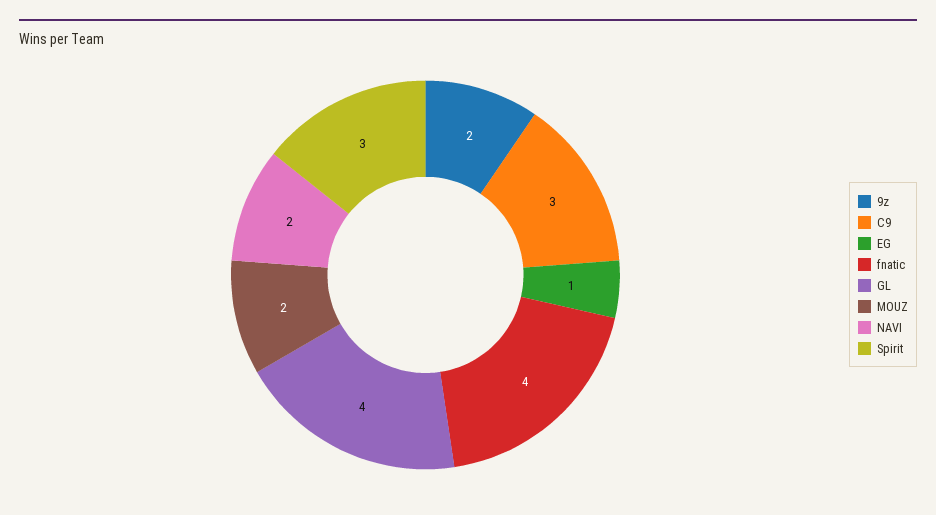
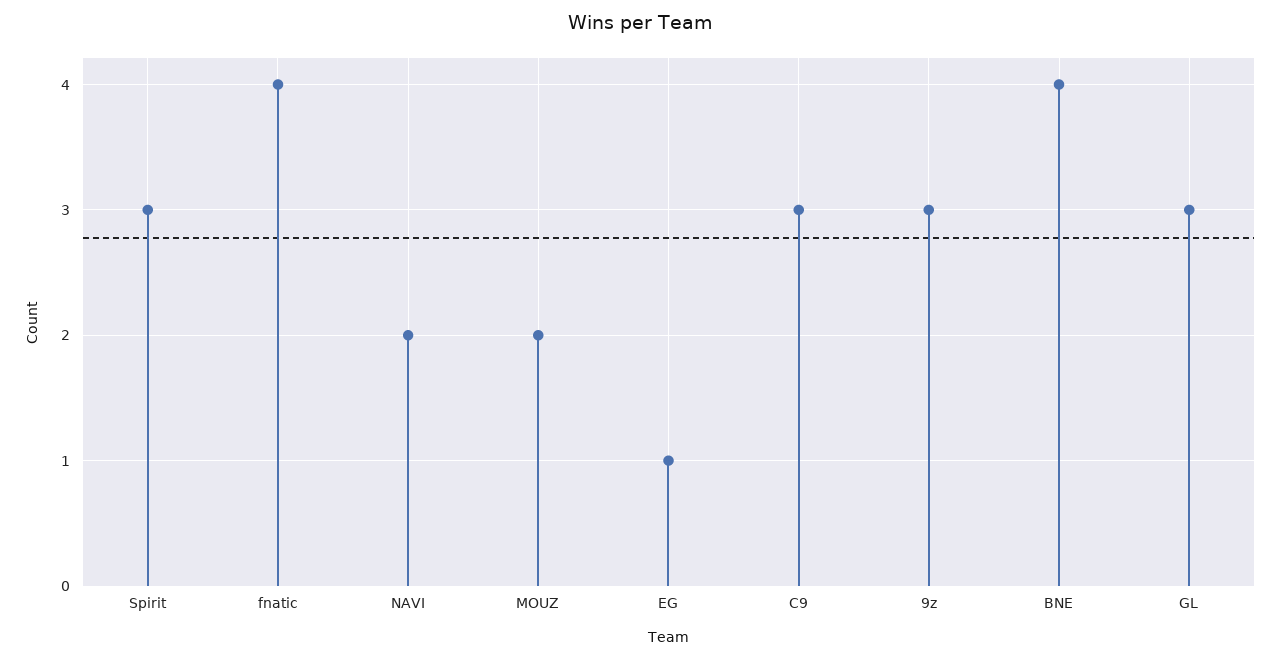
  {
-   "9z": 2,
+   "9z": 3,
    "C9": 3,
    "EG": 1,
    "fnatic": 4,
-   "GL": 4,
+   "GL": 3,
    "MOUZ": 2,
    "NAVI": 2,
-   "Spirit": 3
+   "Spirit": 3,
+   "BNE": 4
  }

